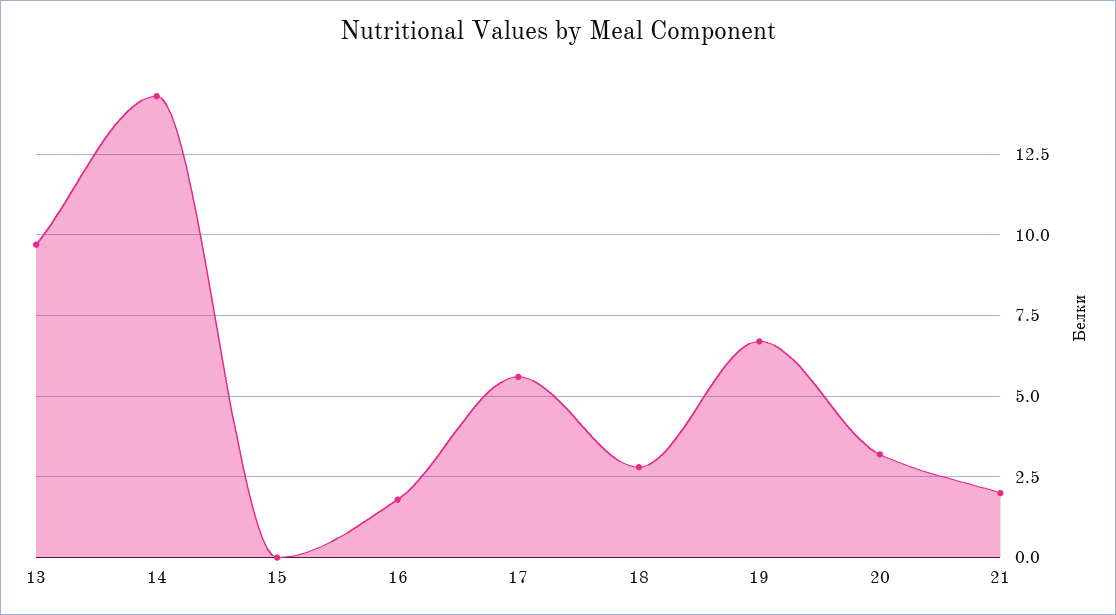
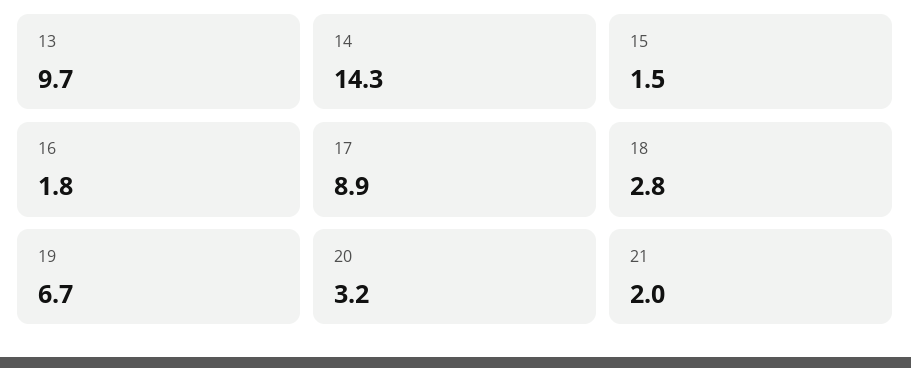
  {
    "13": 9.7,
    "14": 14.3,
-   "15": 0,
+   "15": 1.5,
    "16": 1.8,
-   "17": 5.5,
+   "17": 8.9,
    "18": 2.8,
    "19": 6.7,
    "20": 3.2,
    "21": 2
  }

